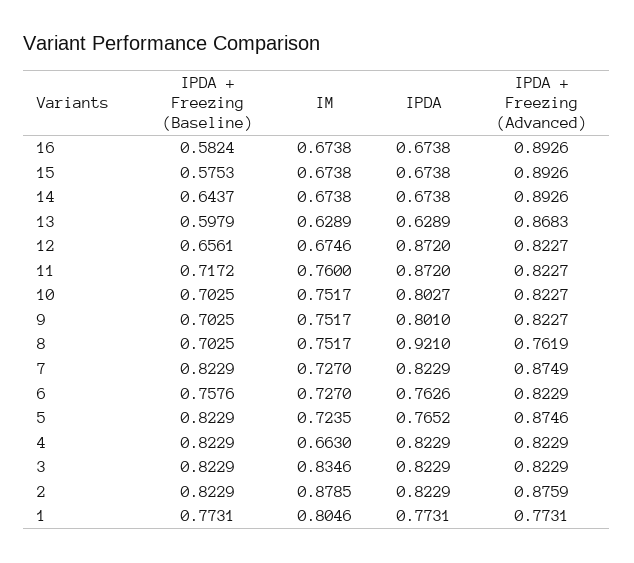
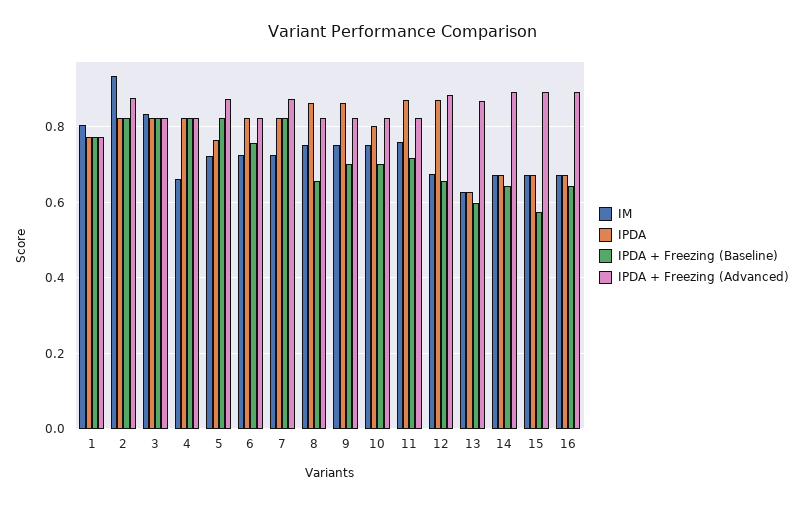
  {
    "IPDA + Freezing (Baseline)": {
-     "16": 0.5824,
+     "16": 0.64,
      "15": 0.5753,
      "14": 0.6437,
      "13": 0.5979,
      "12": 0.6561,
      "11": 0.7172,
      "10": 0.7025,
      "9": 0.7025,
-     "8": 0.7025,
+     "8": 0.66,
      "7": 0.8229,
      "6": 0.7576,
      "5": 0.8229,
      "4": 0.8229,
      "3": 0.8229,
      "2": 0.8229,
      "1": 0.7731
    },
    "IM": {
      "16": 0.6738,
      "15": 0.6738,
      "14": 0.6738,
      "13": 0.6289,
      "12": 0.6746,
      "11": 0.76,
      "10": 0.7517,
      "9": 0.7517,
      "8": 0.7517,
      "7": 0.727,
      "6": 0.727,
      "5": 0.7235,
      "4": 0.663,
      "3": 0.8346,
-     "2": 0.8785,
+     "2": 0.94,
      "1": 0.8046
    },
    "IPDA": {
      "16": 0.6738,
      "15": 0.6738,
      "14": 0.6738,
      "13": 0.6289,
      "12": 0.872,
      "11": 0.872,
      "10": 0.8027,
-     "9": 0.801,
+     "9": 0.86,
-     "8": 0.921,
+     "8": 0.86,
      "7": 0.8229,
-     "6": 0.7626,
+     "6": 0.82,
      "5": 0.7652,
      "4": 0.8229,
      "3": 0.8229,
      "2": 0.8229,
      "1": 0.7731
    },
    "IPDA + Freezing (Advanced)": {
      "16": 0.8926,
      "15": 0.8926,
      "14": 0.8926,
      "13": 0.8683,
-     "12": 0.8227,
+     "12": 0.88,
      "11": 0.8227,
      "10": 0.8227,
      "9": 0.8227,
-     "8": 0.7619,
+     "8": 0.82,
      "7": 0.8749,
      "6": 0.8229,
      "5": 0.8746,
      "4": 0.8229,
      "3": 0.8229,
      "2": 0.8759,
      "1": 0.7731
    }
  }

